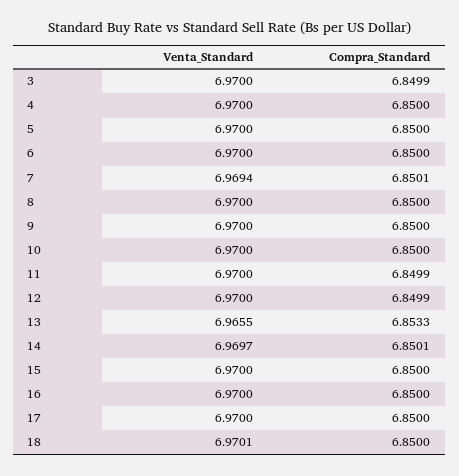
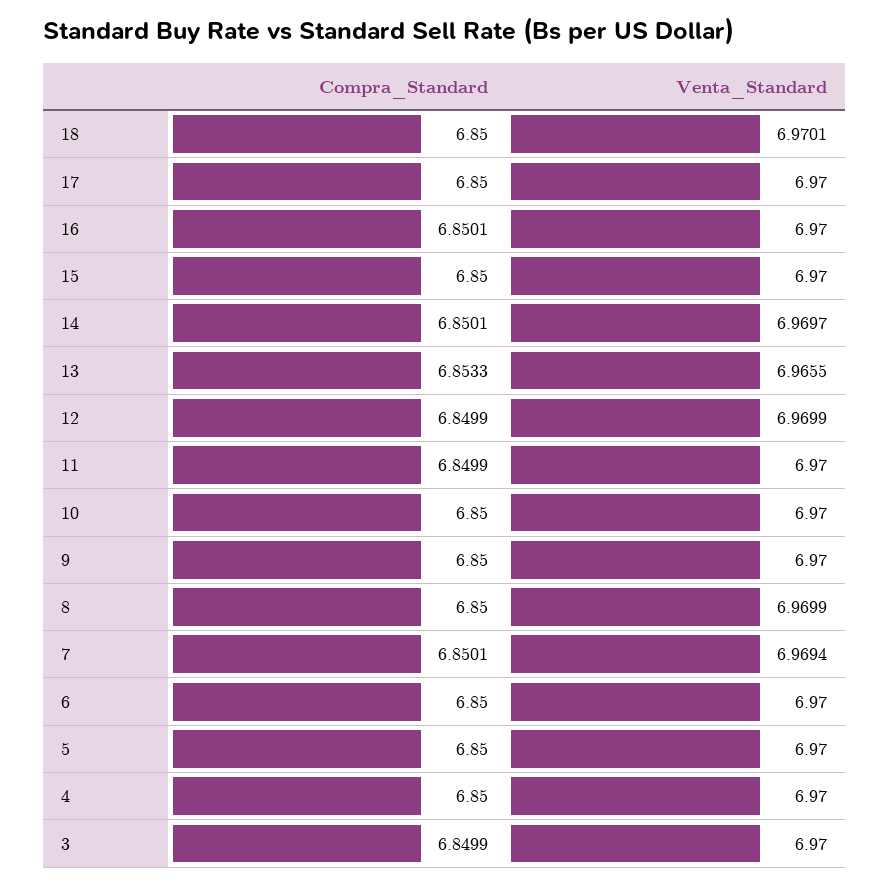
  {
    "Venta_Standard": {
      "3": 6.97,
      "4": 6.97,
      "5": 6.97,
      "6": 6.97,
      "7": 6.9694,
-     "8": 6.97,
+     "8": 6.9699,
      "9": 6.97,
      "10": 6.97,
      "11": 6.97,
-     "12": 6.97,
+     "12": 6.9699,
      "13": 6.9655,
      "14": 6.9697,
      "15": 6.97,
      "16": 6.97,
      "17": 6.97,
      "18": 6.9701
    },
    "Compra_Standard": {
      "3": 6.8499,
      "4": 6.85,
      "5": 6.85,
      "6": 6.85,
      "7": 6.8501,
      "8": 6.85,
      "9": 6.85,
      "10": 6.85,
      "11": 6.8499,
      "12": 6.8499,
      "13": 6.8533,
      "14": 6.8501,
      "15": 6.85,
-     "16": 6.85,
+     "16": 6.8501,
      "17": 6.85,
      "18": 6.85
    }
  }

